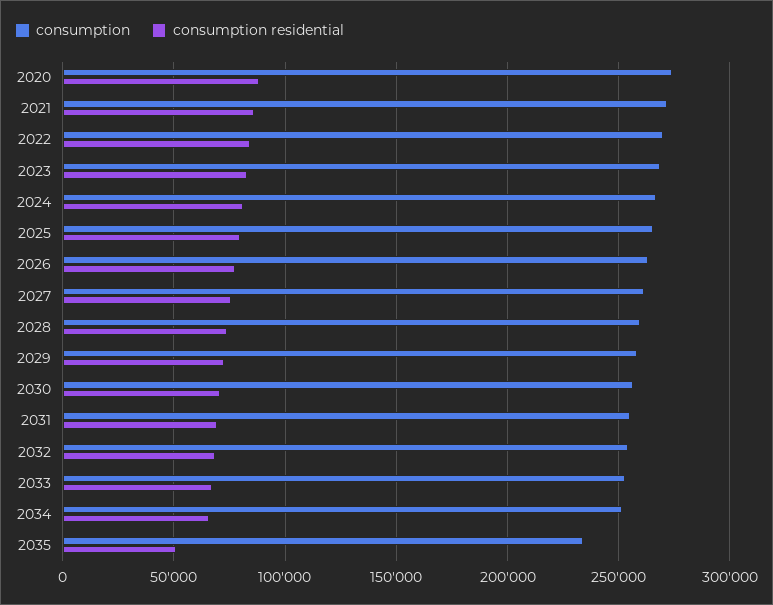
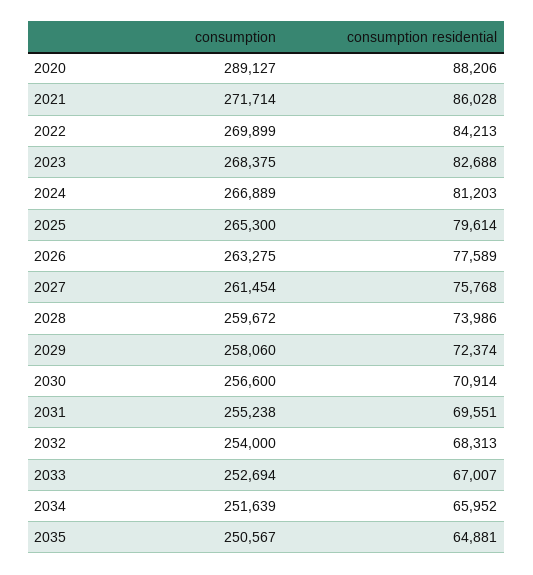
  {
    "consumption": {
-     "2020": 275000,
+     "2020": 289127,
      "2021": 271714,
      "2022": 269899,
      "2023": 268375,
      "2024": 266889,
      "2025": 265300,
      "2026": 263275,
      "2027": 261454,
      "2028": 259672,
      "2029": 258060,
      "2030": 256600,
      "2031": 255238,
      "2032": 254000,
      "2033": 252694,
      "2034": 251639,
-     "2035": 235000
+     "2035": 250567
    },
    "consumption residential": {
      "2020": 88206,
      "2021": 86028,
      "2022": 84213,
      "2023": 82688,
      "2024": 81203,
      "2025": 79614,
      "2026": 77589,
      "2027": 75768,
      "2028": 73986,
      "2029": 72374,
      "2030": 70914,
      "2031": 69551,
      "2032": 68313,
      "2033": 67007,
      "2034": 65952,
-     "2035": 50000
+     "2035": 64881
    }
  }

